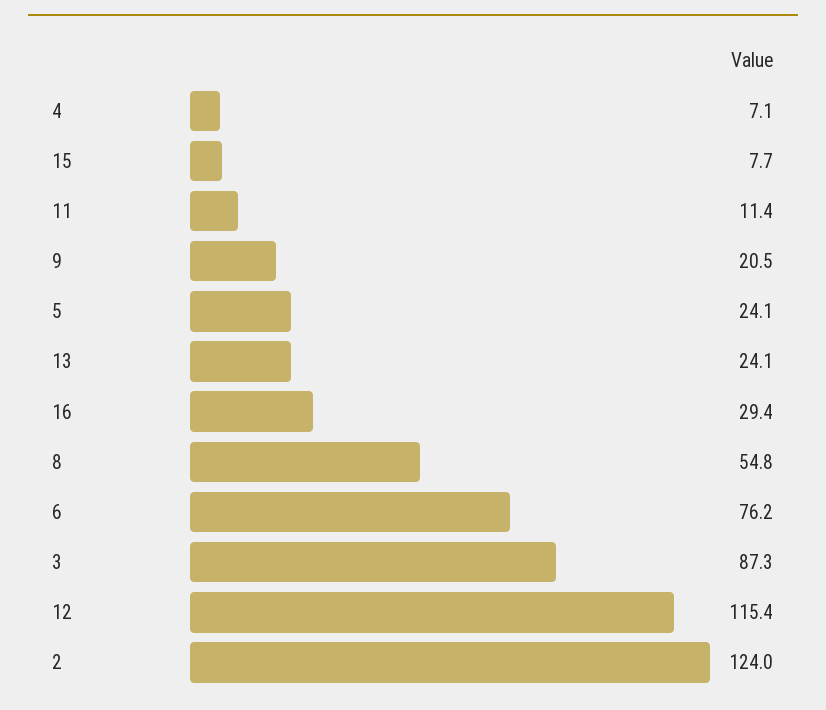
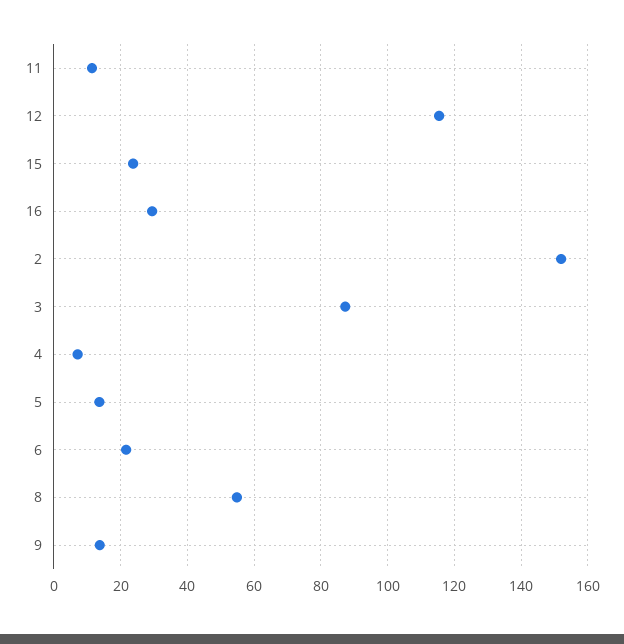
  {
    "4": 7.1,
-   "15": 7.7,
+   "15": 24,
    "11": 11.4,
-   "9": 20.5,
+   "9": 14,
-   "5": 24.1,
+   "5": 14,
-   "13": 24.1,
    "16": 29.4,
    "8": 54.8,
-   "6": 76.2,
+   "6": 22,
    "3": 87.3,
    "12": 115.4,
-   "2": 124
+   "2": 152
  }

